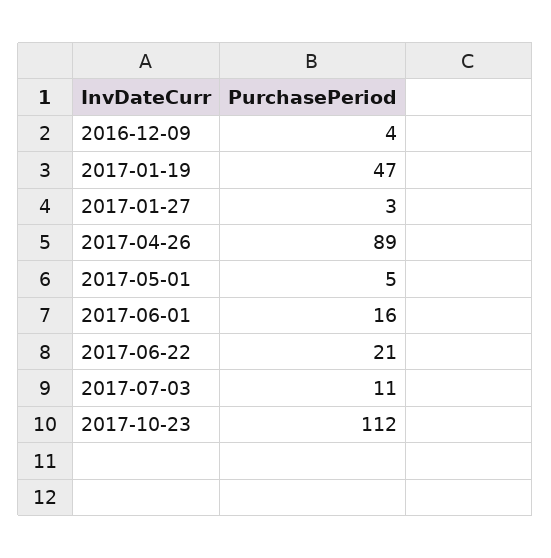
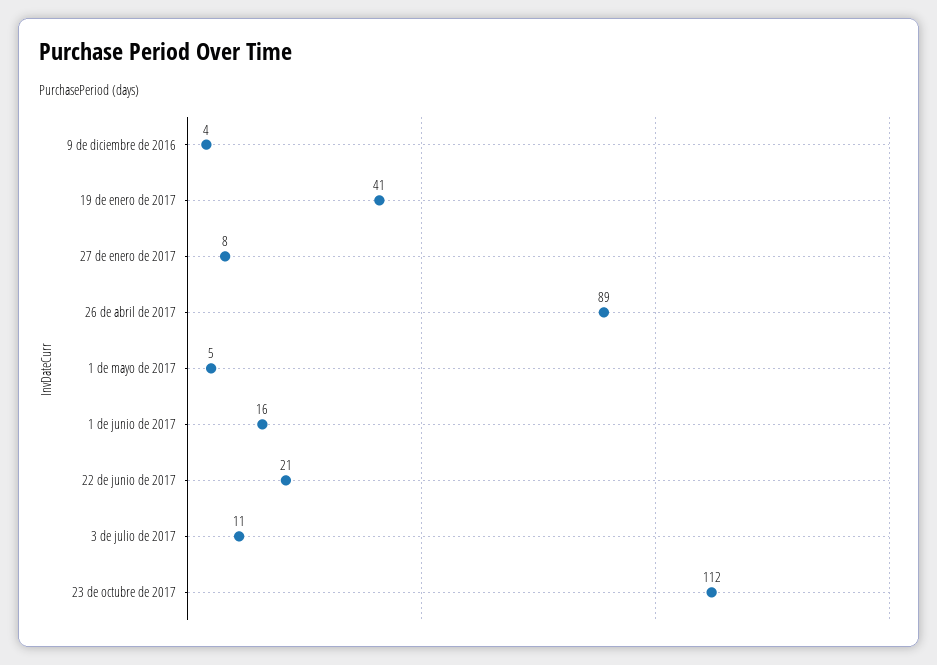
  {
    "2016-12-09": 4,
-   "2017-01-19": 47,
+   "2017-01-19": 41,
-   "2017-01-27": 3,
+   "2017-01-27": 8,
    "2017-04-26": 89,
    "2017-05-01": 5,
    "2017-06-01": 16,
    "2017-06-22": 21,
    "2017-07-03": 11,
    "2017-10-23": 112
  }

